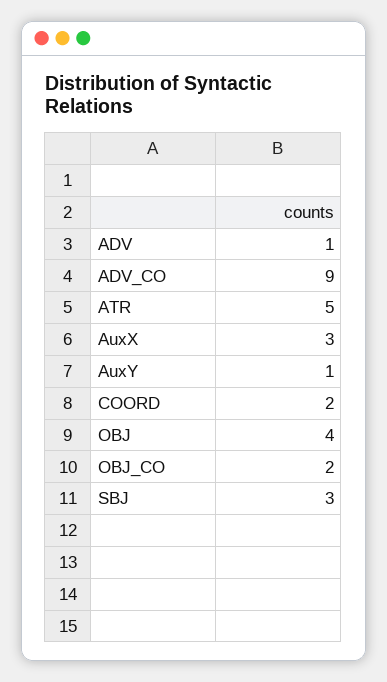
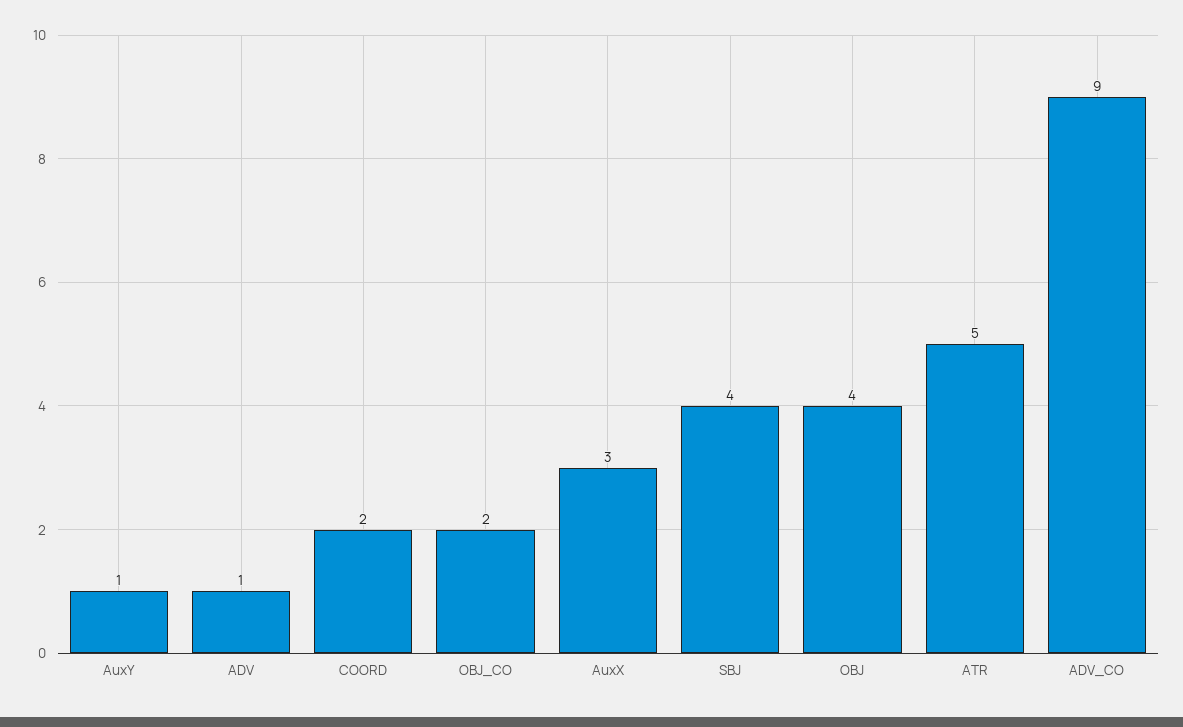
  {
    "ADV": 1,
    "ADV_CO": 9,
    "ATR": 5,
    "AuxX": 3,
    "AuxY": 1,
    "COORD": 2,
    "OBJ": 4,
    "OBJ_CO": 2,
-   "SBJ": 3
+   "SBJ": 4
  }

